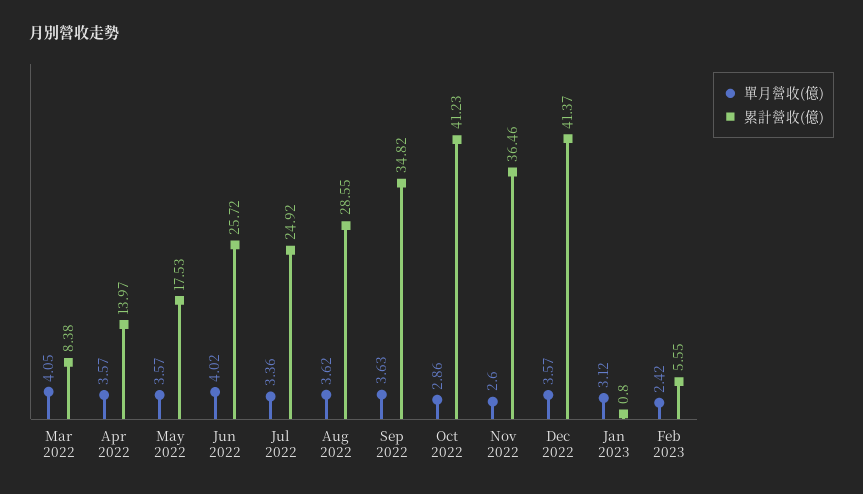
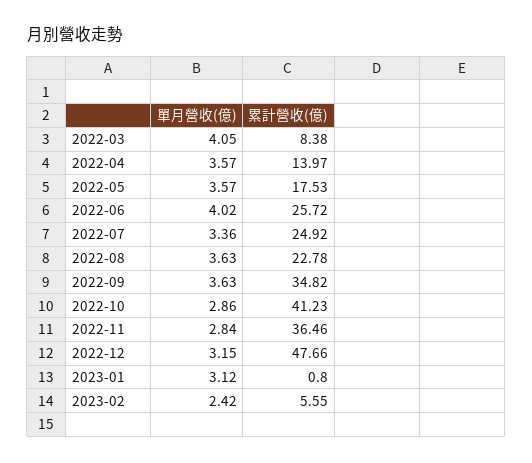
  {
    "單月營收(億)": {
      "Mar 2022": 4.05,
      "Apr 2022": 3.57,
      "May 2022": 3.57,
      "Jun 2022": 4.02,
      "Jul 2022": 3.36,
-     "Aug 2022": 3.62,
+     "Aug 2022": 3.63,
      "Sep 2022": 3.63,
      "Oct 2022": 2.86,
-     "Nov 2022": 2.6,
+     "Nov 2022": 2.84,
-     "Dec 2022": 3.57,
+     "Dec 2022": 3.15,
      "Jan 2023": 3.12,
      "Feb 2023": 2.42
    },
    "累計營收(億)": {
      "Mar 2022": 8.38,
      "Apr 2022": 13.97,
      "May 2022": 17.53,
      "Jun 2022": 25.72,
      "Jul 2022": 24.92,
-     "Aug 2022": 28.55,
+     "Aug 2022": 22.78,
      "Sep 2022": 34.82,
      "Oct 2022": 41.23,
      "Nov 2022": 36.46,
-     "Dec 2022": 41.37,
+     "Dec 2022": 47.66,
      "Jan 2023": 0.8,
      "Feb 2023": 5.55
    }
  }

